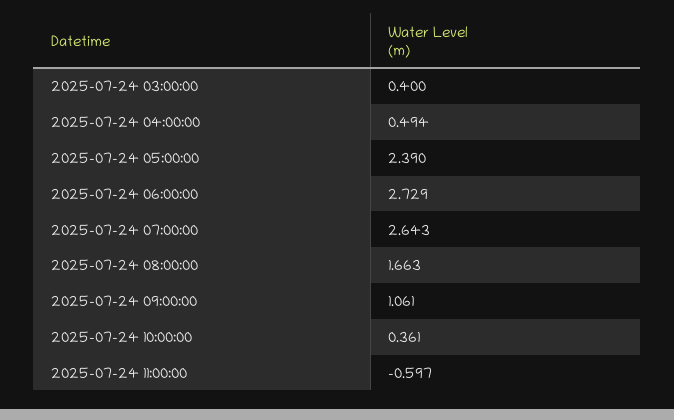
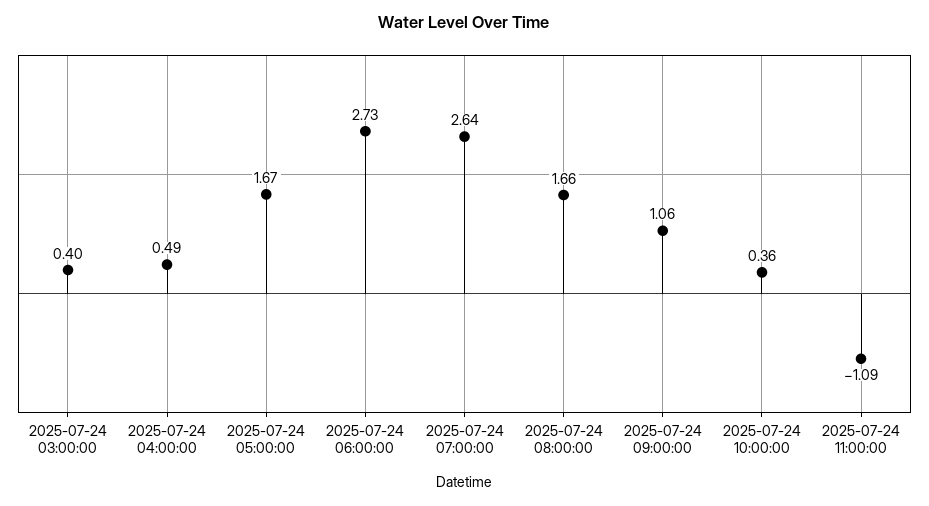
  {
    "2025-07-24 03:00:00": 0.4,
    "2025-07-24 04:00:00": 0.494,
-   "2025-07-24 05:00:00": 2.39,
+   "2025-07-24 05:00:00": 1.67,
    "2025-07-24 06:00:00": 2.729,
    "2025-07-24 07:00:00": 2.643,
    "2025-07-24 08:00:00": 1.663,
    "2025-07-24 09:00:00": 1.061,
    "2025-07-24 10:00:00": 0.361,
-   "2025-07-24 11:00:00": -0.597
+   "2025-07-24 11:00:00": -1.09
  }

